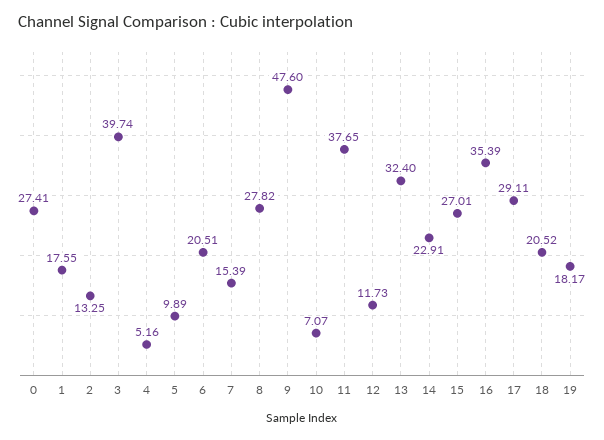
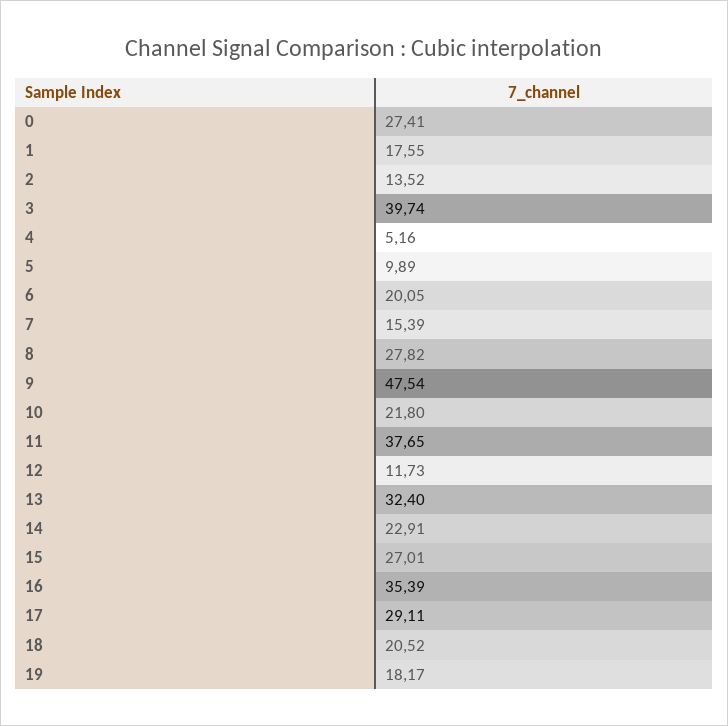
  {
    "0": 27.41,
    "1": 17.55,
-   "2": 13.25,
+   "2": 13.52,
    "3": 39.74,
    "4": 5.16,
    "5": 9.89,
-   "6": 20.51,
+   "6": 20.05,
    "7": 15.39,
    "8": 27.82,
-   "9": 47.6,
+   "9": 47.54,
-   "10": 7.07,
+   "10": 21.8,
    "11": 37.65,
    "12": 11.73,
    "13": 32.4,
    "14": 22.91,
    "15": 27.01,
    "16": 35.39,
    "17": 29.11,
    "18": 20.52,
    "19": 18.17
  }

